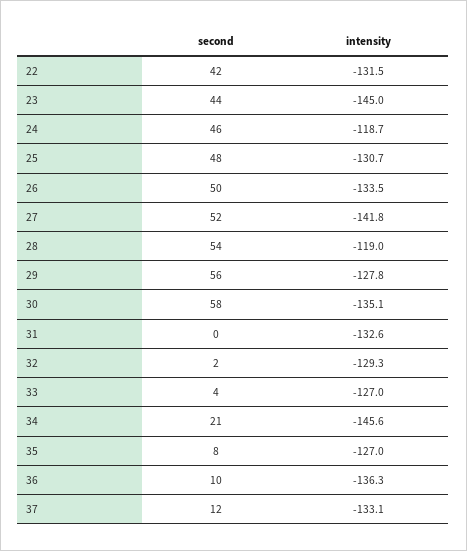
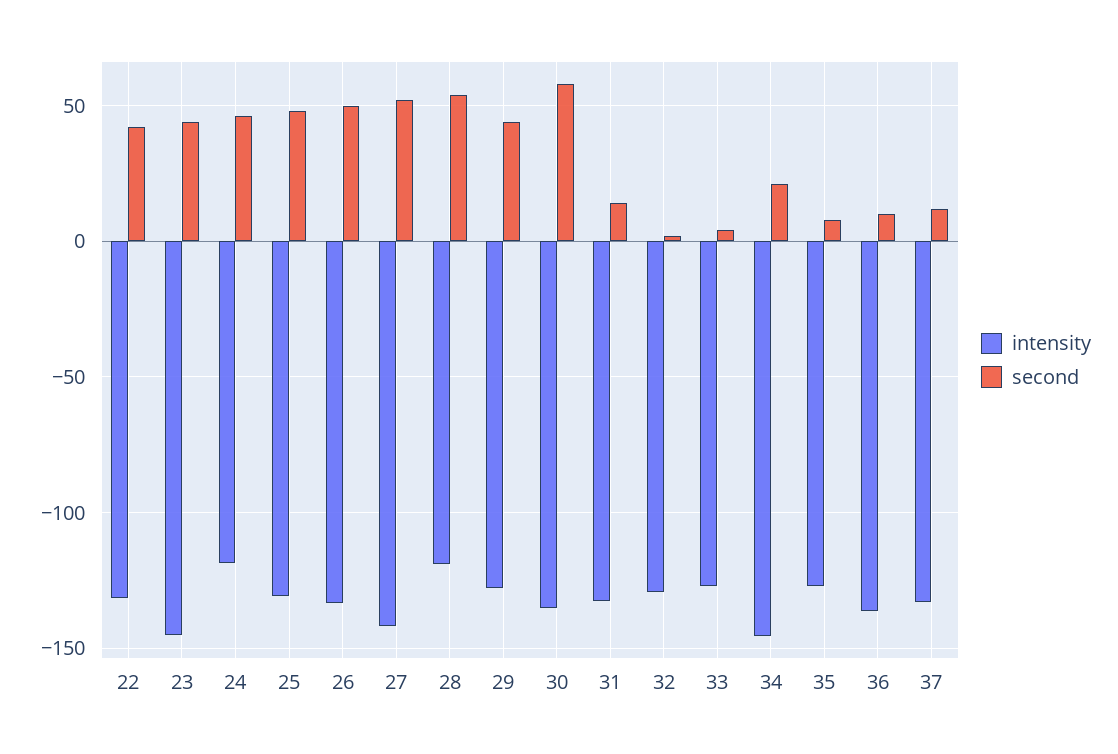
  {
    "second": {
      "22": 42,
      "23": 44,
      "24": 46,
      "25": 48,
      "26": 50,
      "27": 52,
      "28": 54,
-     "29": 56,
+     "29": 45,
      "30": 58,
-     "31": 0,
+     "31": 15,
      "32": 2,
      "33": 4,
      "34": 21,
      "35": 8,
      "36": 10,
      "37": 12
    },
    "intensity": {
      "22": -131.5,
      "23": -145,
      "24": -118.7,
      "25": -130.7,
      "26": -133.5,
      "27": -141.8,
      "28": -119,
      "29": -127.8,
      "30": -135.1,
      "31": -132.6,
      "32": -129.3,
      "33": -127,
      "34": -145.6,
      "35": -127,
      "36": -136.3,
      "37": -133.1
    }
  }

